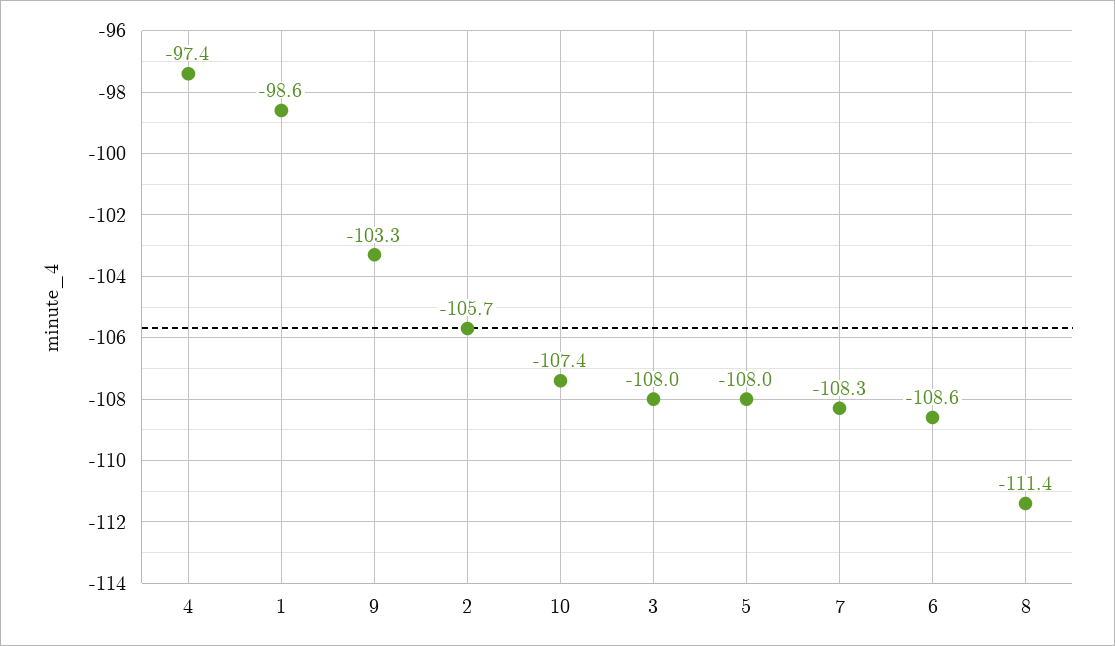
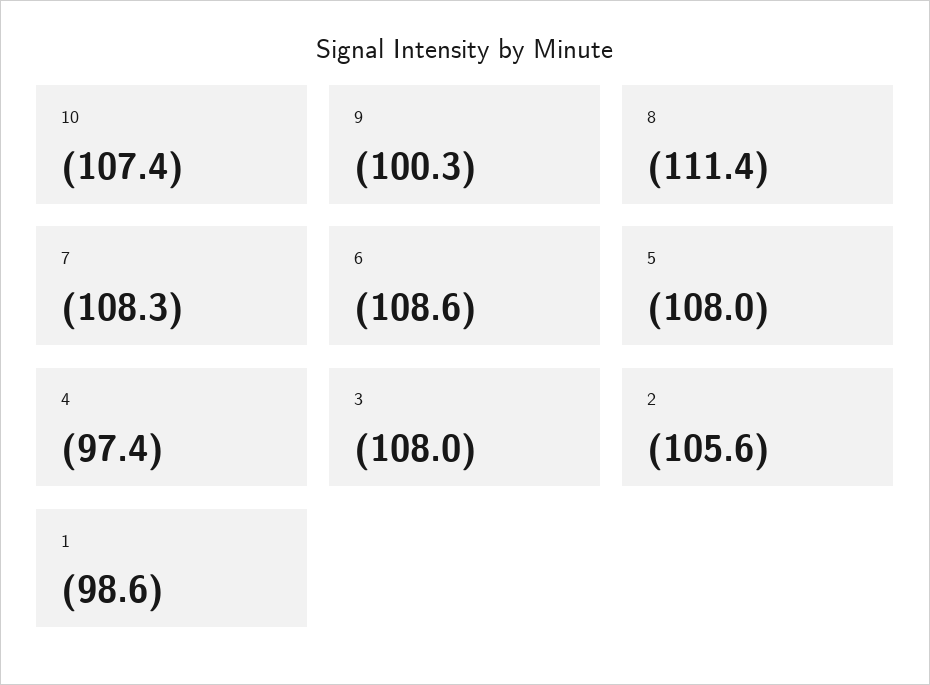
  {
    "4": -97.4,
    "1": -98.6,
-   "9": -103.3,
+   "9": -100.3,
-   "2": -105.7,
+   "2": -105.6,
    "10": -107.4,
    "3": -108,
    "5": -108,
    "7": -108.3,
    "6": -108.6,
    "8": -111.4
  }

